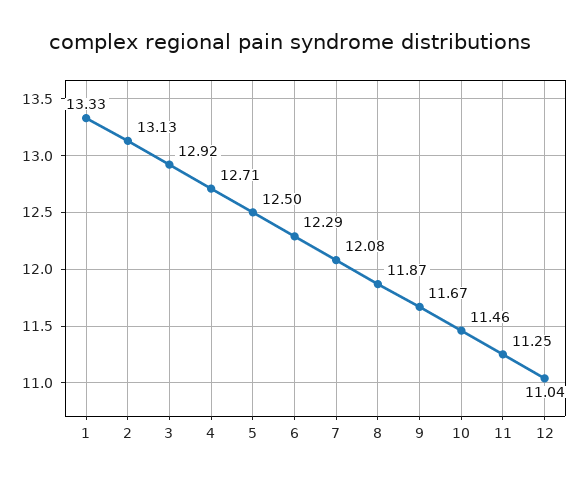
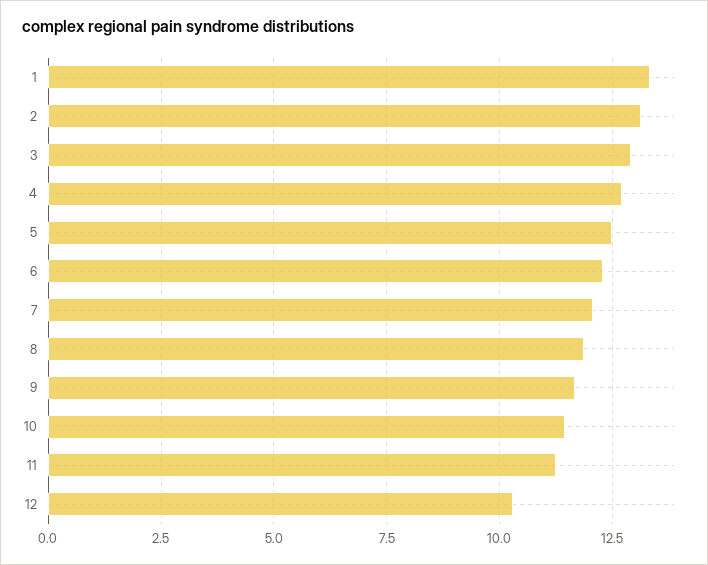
  {
    "1": 13.33,
    "2": 13.13,
    "3": 12.92,
    "4": 12.71,
    "5": 12.5,
    "6": 12.29,
    "7": 12.08,
    "8": 11.87,
    "9": 11.67,
    "10": 11.46,
    "11": 11.25,
-   "12": 11.04
+   "12": 10.25
  }

